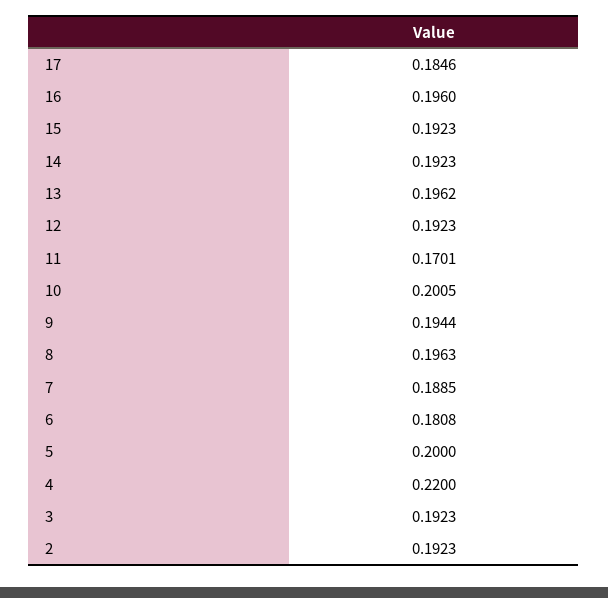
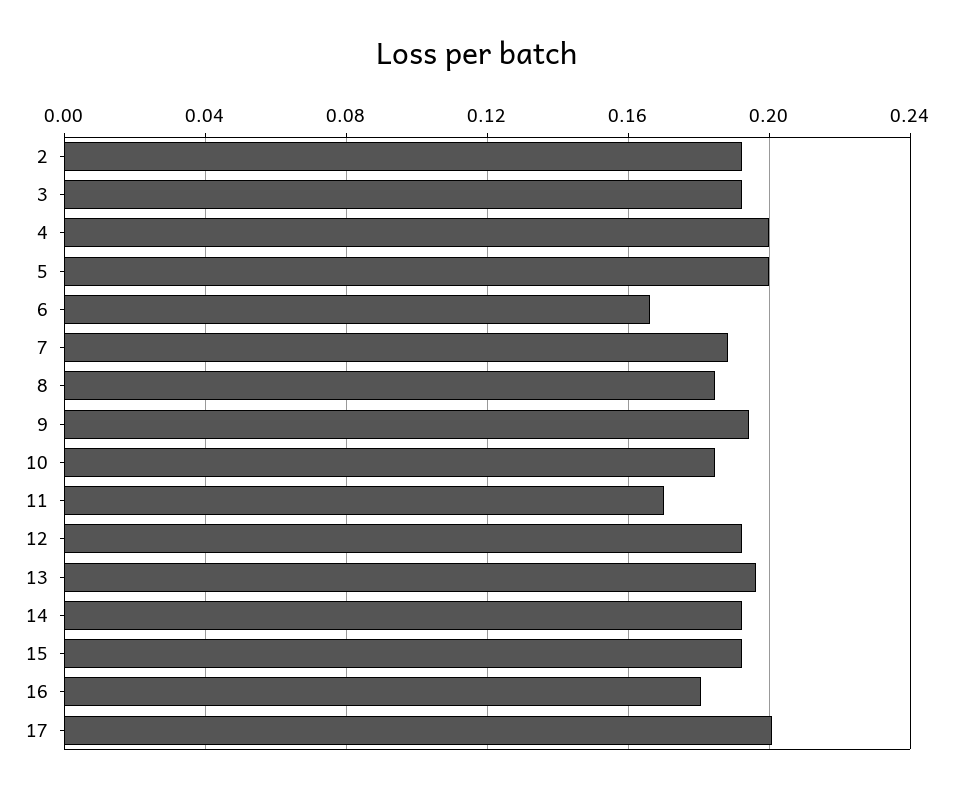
  {
-   "17": 0.1846,
+   "17": 0.2,
-   "16": 0.196,
+   "16": 0.18,
    "15": 0.1923,
    "14": 0.1923,
    "13": 0.1962,
    "12": 0.1923,
    "11": 0.1701,
-   "10": 0.2005,
+   "10": 0.185,
    "9": 0.1944,
-   "8": 0.1963,
+   "8": 0.185,
    "7": 0.1885,
-   "6": 0.1808,
+   "6": 0.165,
    "5": 0.2,
-   "4": 0.22,
+   "4": 0.2,
    "3": 0.1923,
    "2": 0.1923
  }

